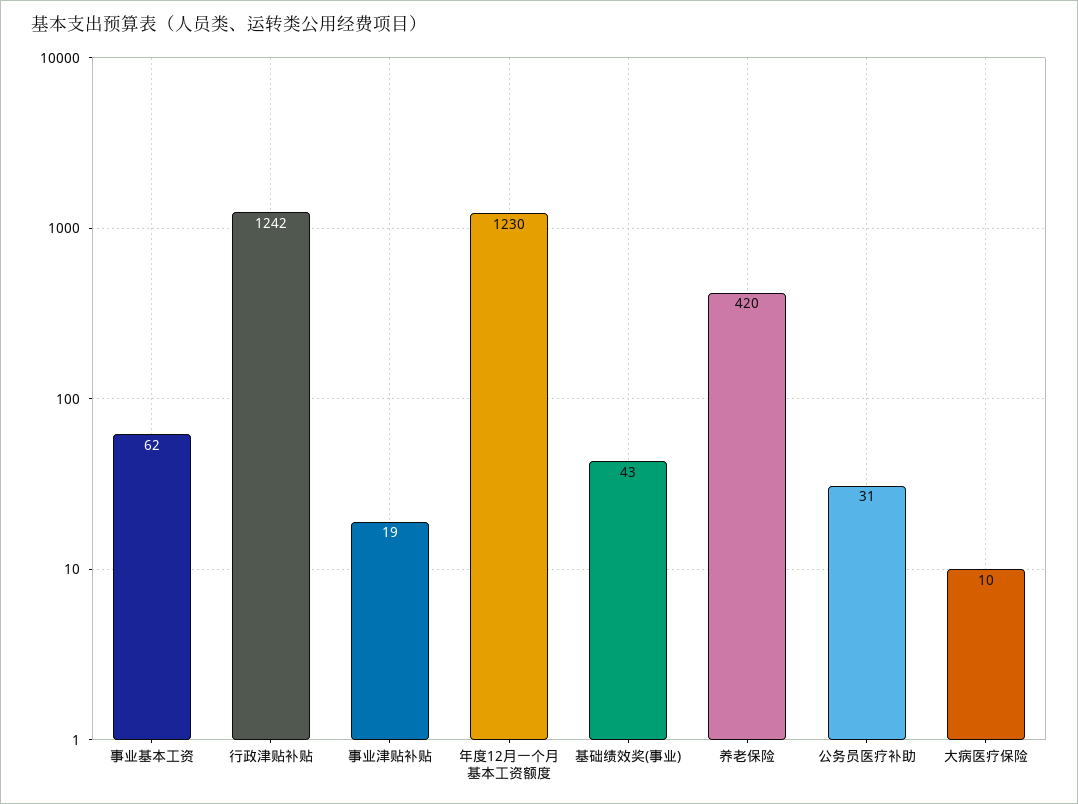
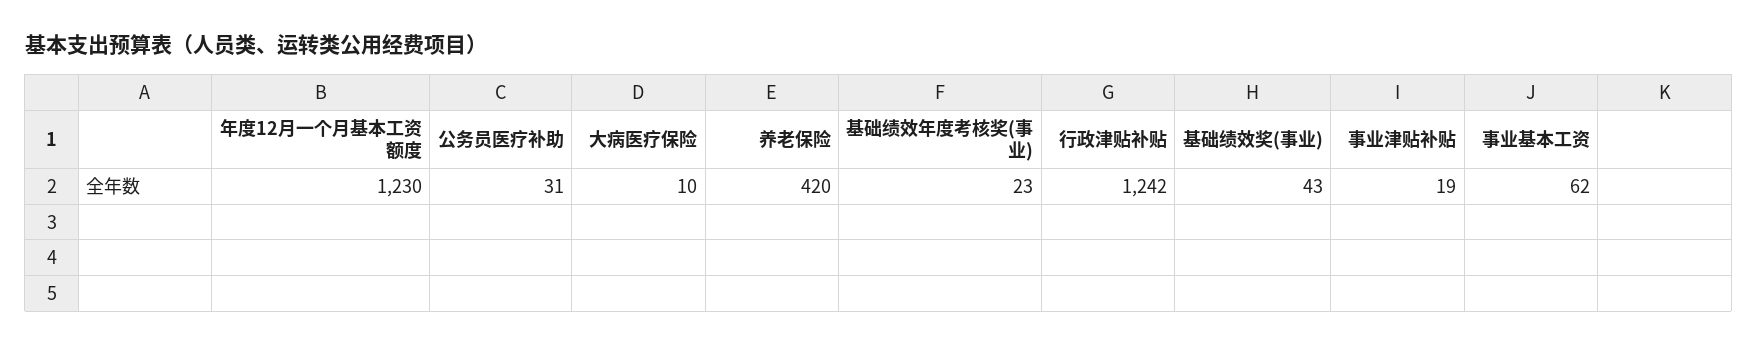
  {
    "事业基本工资": 62,
    "行政津贴补贴": 1242,
    "事业津贴补贴": 19,
    "年度12月一个月基本工资额度": 1230,
    "基础绩效奖(事业)": 43,
    "养老保险": 420,
    "公务员医疗补助": 31,
-   "大病医疗保险": 10
+   "大病医疗保险": 10,
+   "基础绩效年度考核奖(事业)": 23
  }

